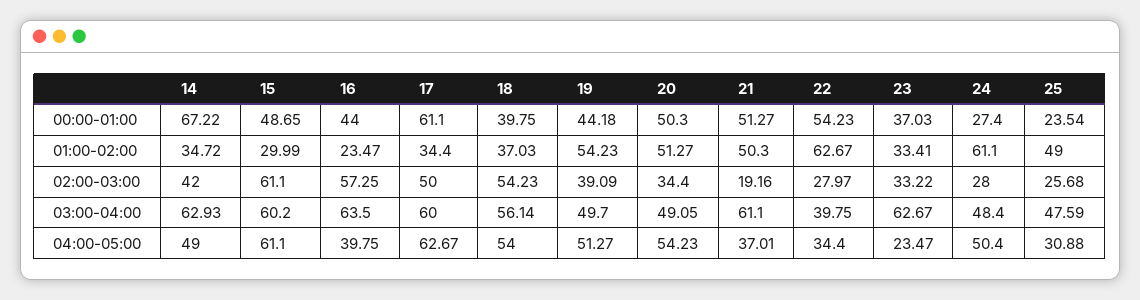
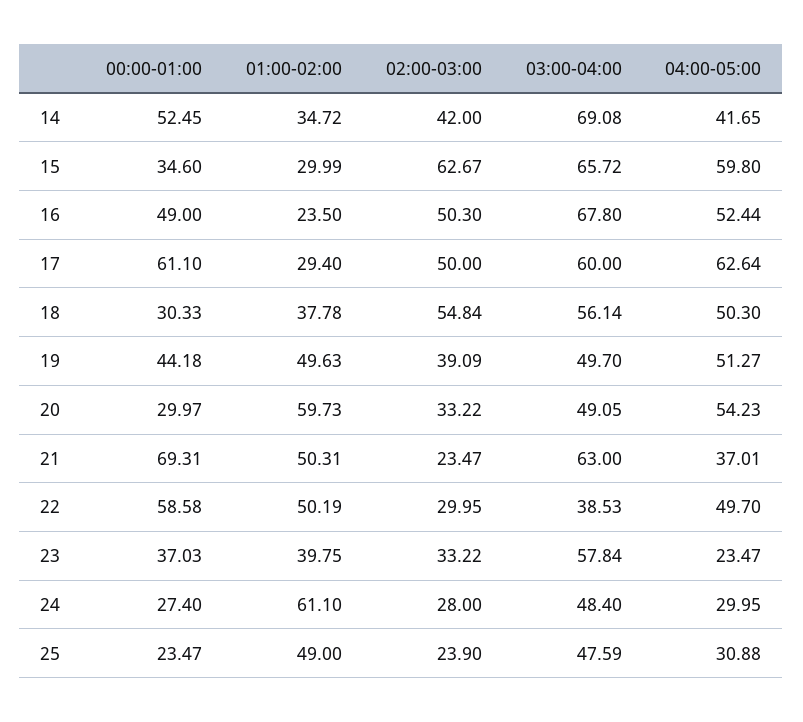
  {
    "14": {
-     "00:00-01:00": 67.22,
+     "00:00-01:00": 52.45,
      "01:00-02:00": 34.72,
      "02:00-03:00": 42,
-     "03:00-04:00": 62.93,
+     "03:00-04:00": 69.08,
-     "04:00-05:00": 49
+     "04:00-05:00": 41.65
    },
    "15": {
-     "00:00-01:00": 48.65,
+     "00:00-01:00": 34.6,
      "01:00-02:00": 29.99,
-     "02:00-03:00": 61.1,
+     "02:00-03:00": 62.67,
-     "03:00-04:00": 60.2,
+     "03:00-04:00": 65.72,
-     "04:00-05:00": 61.1
+     "04:00-05:00": 59.8
    },
    "16": {
-     "00:00-01:00": 44,
+     "00:00-01:00": 49,
-     "01:00-02:00": 23.47,
+     "01:00-02:00": 23.5,
-     "02:00-03:00": 57.25,
+     "02:00-03:00": 50.3,
-     "03:00-04:00": 63.5,
+     "03:00-04:00": 67.8,
-     "04:00-05:00": 39.75
+     "04:00-05:00": 52.44
    },
    "17": {
      "00:00-01:00": 61.1,
-     "01:00-02:00": 34.4,
+     "01:00-02:00": 29.4,
      "02:00-03:00": 50,
      "03:00-04:00": 60,
-     "04:00-05:00": 62.67
+     "04:00-05:00": 62.64
    },
    "18": {
-     "00:00-01:00": 39.75,
+     "00:00-01:00": 30.33,
-     "01:00-02:00": 37.03,
+     "01:00-02:00": 37.78,
-     "02:00-03:00": 54.23,
+     "02:00-03:00": 54.84,
      "03:00-04:00": 56.14,
-     "04:00-05:00": 54
+     "04:00-05:00": 50.3
    },
    "19": {
      "00:00-01:00": 44.18,
-     "01:00-02:00": 54.23,
+     "01:00-02:00": 49.63,
      "02:00-03:00": 39.09,
      "03:00-04:00": 49.7,
      "04:00-05:00": 51.27
    },
    "20": {
-     "00:00-01:00": 50.3,
+     "00:00-01:00": 29.97,
-     "01:00-02:00": 51.27,
+     "01:00-02:00": 59.73,
-     "02:00-03:00": 34.4,
+     "02:00-03:00": 33.22,
      "03:00-04:00": 49.05,
      "04:00-05:00": 54.23
    },
    "21": {
-     "00:00-01:00": 51.27,
+     "00:00-01:00": 69.31,
-     "01:00-02:00": 50.3,
+     "01:00-02:00": 50.31,
-     "02:00-03:00": 19.16,
+     "02:00-03:00": 23.47,
-     "03:00-04:00": 61.1,
+     "03:00-04:00": 63,
      "04:00-05:00": 37.01
    },
    "22": {
-     "00:00-01:00": 54.23,
+     "00:00-01:00": 58.58,
-     "01:00-02:00": 62.67,
+     "01:00-02:00": 50.19,
-     "02:00-03:00": 27.97,
+     "02:00-03:00": 29.95,
-     "03:00-04:00": 39.75,
+     "03:00-04:00": 38.53,
-     "04:00-05:00": 34.4
+     "04:00-05:00": 49.7
    },
    "23": {
      "00:00-01:00": 37.03,
-     "01:00-02:00": 33.41,
+     "01:00-02:00": 39.75,
      "02:00-03:00": 33.22,
-     "03:00-04:00": 62.67,
+     "03:00-04:00": 57.84,
      "04:00-05:00": 23.47
    },
    "24": {
      "00:00-01:00": 27.4,
      "01:00-02:00": 61.1,
      "02:00-03:00": 28,
      "03:00-04:00": 48.4,
-     "04:00-05:00": 50.4
+     "04:00-05:00": 29.95
    },
    "25": {
-     "00:00-01:00": 23.54,
+     "00:00-01:00": 23.47,
      "01:00-02:00": 49,
-     "02:00-03:00": 25.68,
+     "02:00-03:00": 23.9,
      "03:00-04:00": 47.59,
      "04:00-05:00": 30.88
    }
  }

